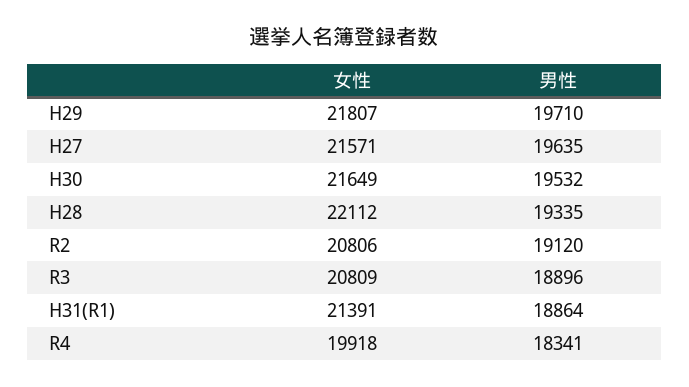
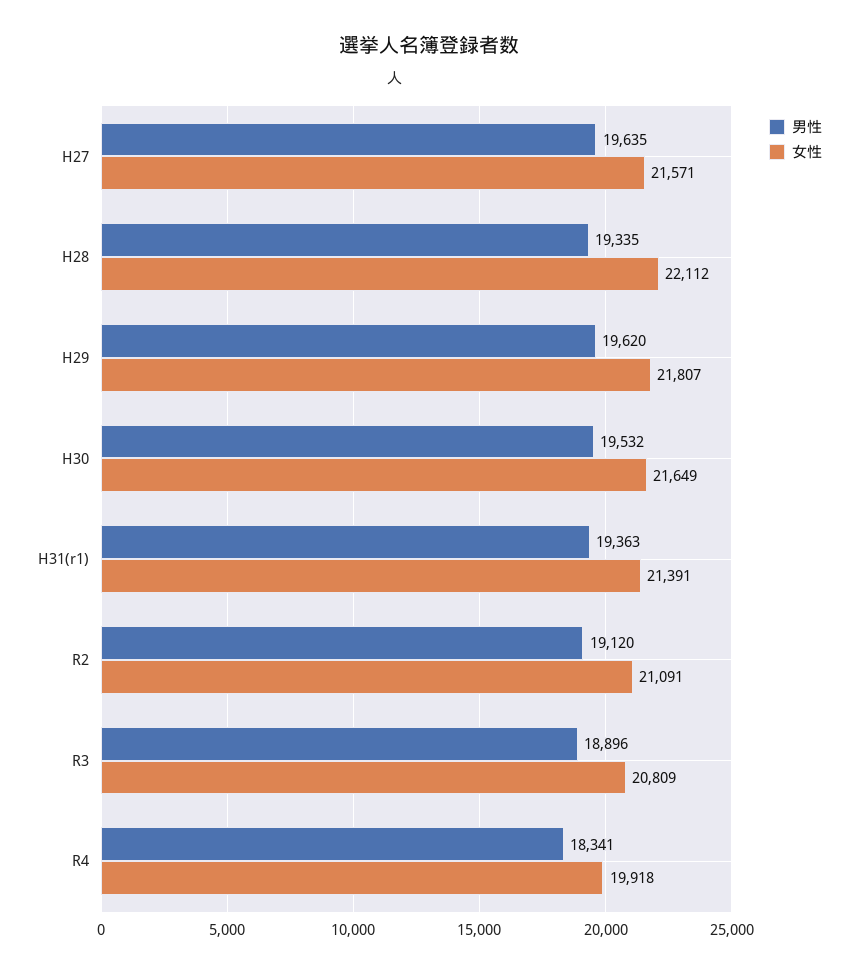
  {
    "女性": {
      "H29": 21807,
      "H27": 21571,
      "H30": 21649,
      "H28": 22112,
-     "R2": 20806,
+     "R2": 21091,
      "R3": 20809,
      "H31(R1)": 21391,
      "R4": 19918
    },
    "男性": {
-     "H29": 19710,
+     "H29": 19620,
      "H27": 19635,
      "H30": 19532,
      "H28": 19335,
      "R2": 19120,
      "R3": 18896,
-     "H31(R1)": 18864,
+     "H31(R1)": 19363,
      "R4": 18341
    }
  }

